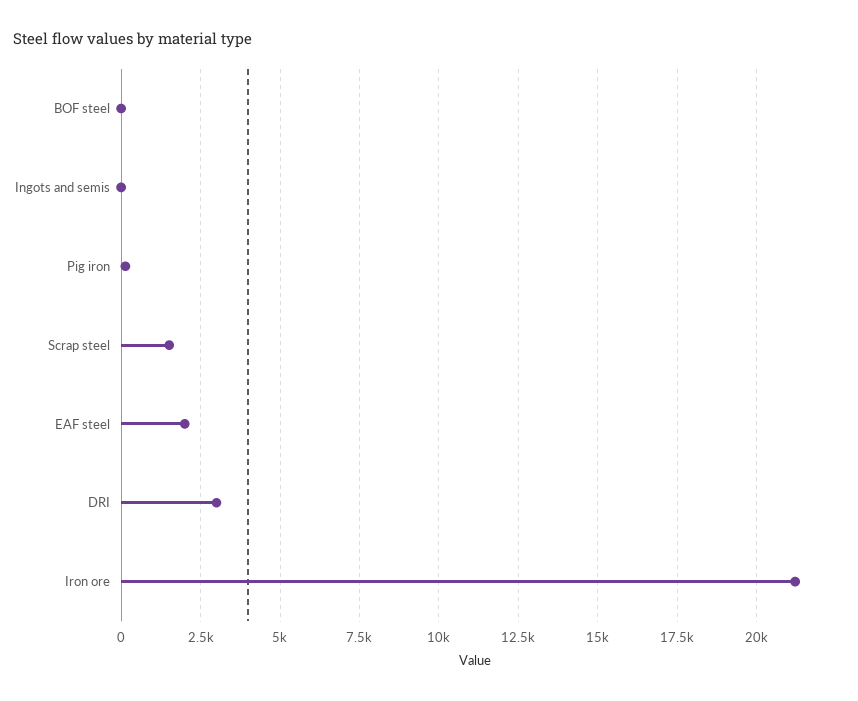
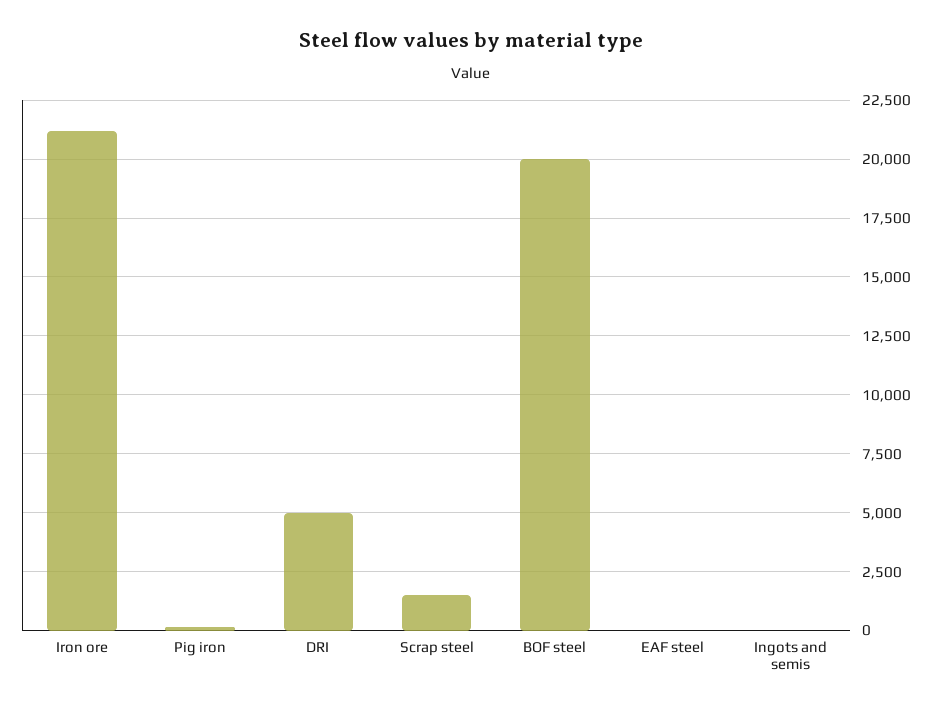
  {
-   "BOF steel": 0,
+   "BOF steel": 20000,
    "Ingots and semis": 0,
    "Pig iron": 250,
    "Scrap steel": 1500,
-   "EAF steel": 2000,
+   "EAF steel": 0,
-   "DRI": 3000,
+   "DRI": 5000,
    "Iron ore": 21250
  }

